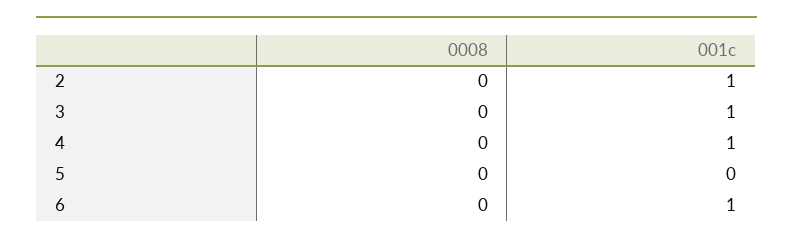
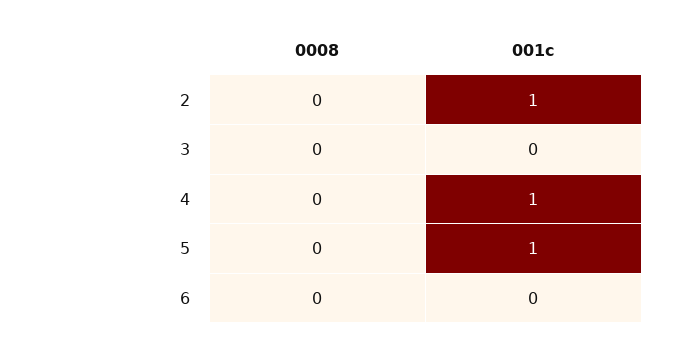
  {
    "0008": {
      "2": 0,
      "3": 0,
      "4": 0,
      "5": 0,
      "6": 0
    },
    "001c": {
      "2": 1,
-     "3": 1,
+     "3": 0,
      "4": 1,
-     "5": 0,
+     "5": 1,
-     "6": 1
+     "6": 0
    }
  }

